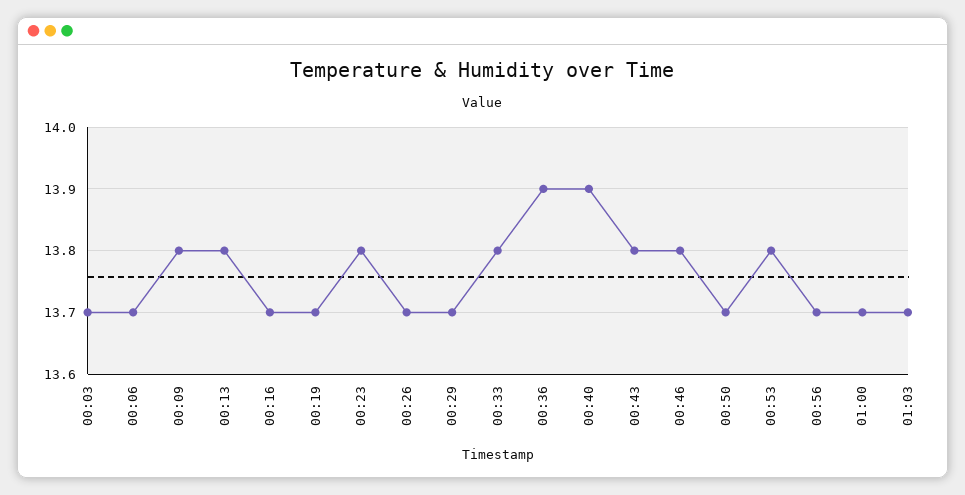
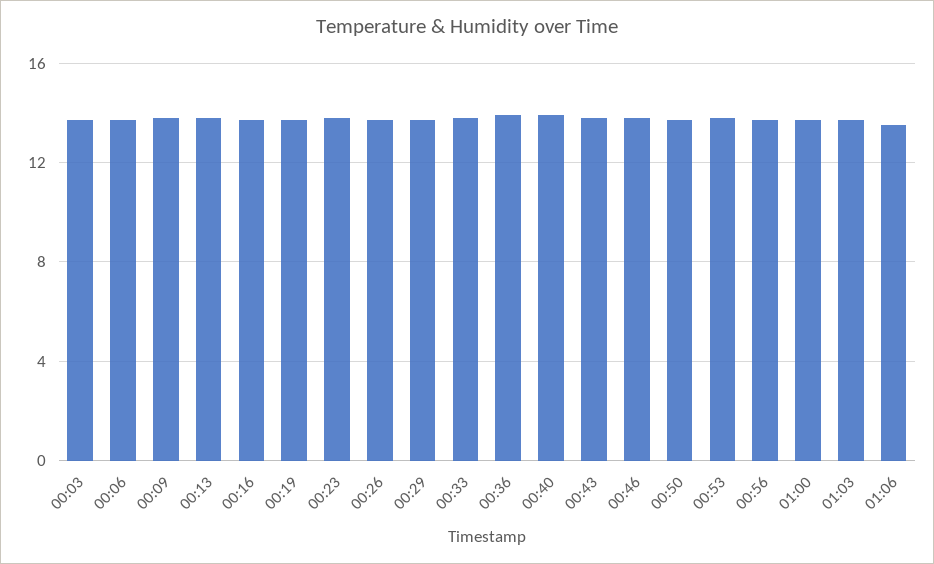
  {
    "00:03": 13.7,
    "00:06": 13.7,
    "00:09": 13.8,
    "00:13": 13.8,
    "00:16": 13.7,
    "00:19": 13.7,
    "00:23": 13.8,
    "00:26": 13.7,
    "00:29": 13.7,
    "00:33": 13.8,
    "00:36": 13.9,
    "00:40": 13.9,
    "00:43": 13.8,
    "00:46": 13.8,
    "00:50": 13.7,
    "00:53": 13.8,
    "00:56": 13.7,
    "01:00": 13.7,
-   "01:03": 13.7
+   "01:03": 13.7,
+   "01:06": 13.5
  }

